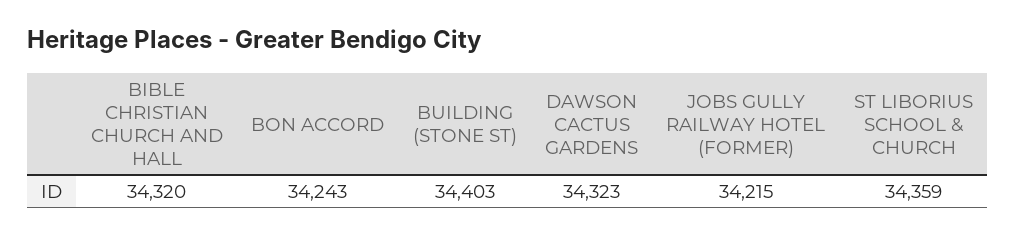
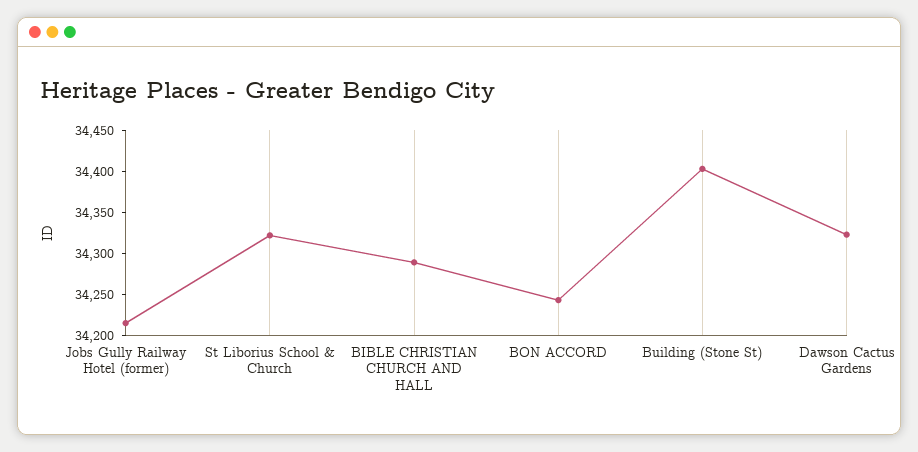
  {
-   "BIBLE CHRISTIAN CHURCH AND HALL": 34320,
+   "BIBLE CHRISTIAN CHURCH AND HALL": 34290,
    "BON ACCORD": 34243,
    "BUILDING (STONE ST)": 34403,
    "DAWSON CACTUS GARDENS": 34323,
    "JOBS GULLY RAILWAY HOTEL (FORMER)": 34215,
-   "ST LIBORIUS SCHOOL & CHURCH": 34359
+   "ST LIBORIUS SCHOOL & CHURCH": 34320
  }

